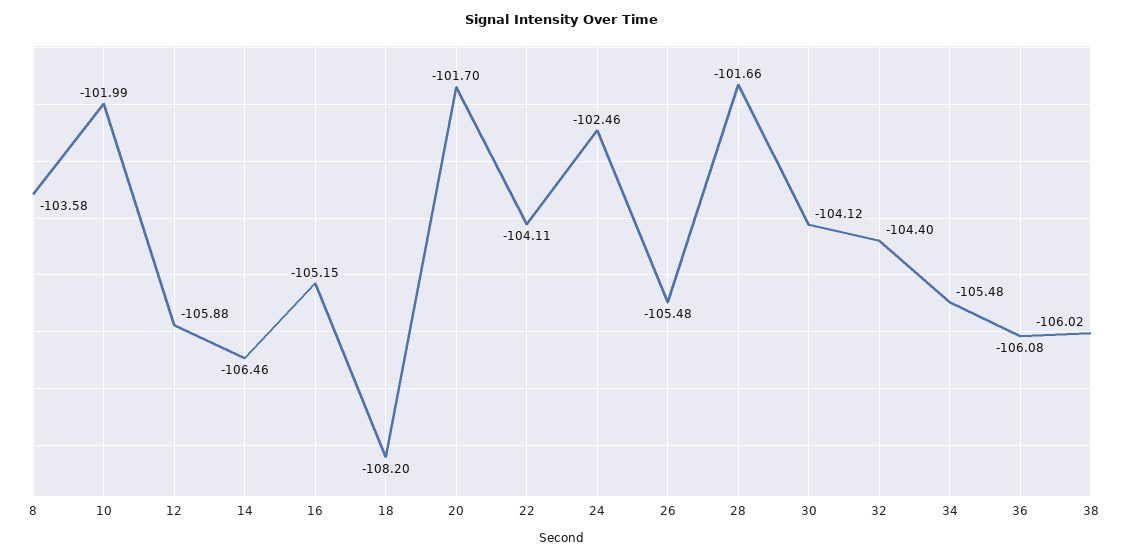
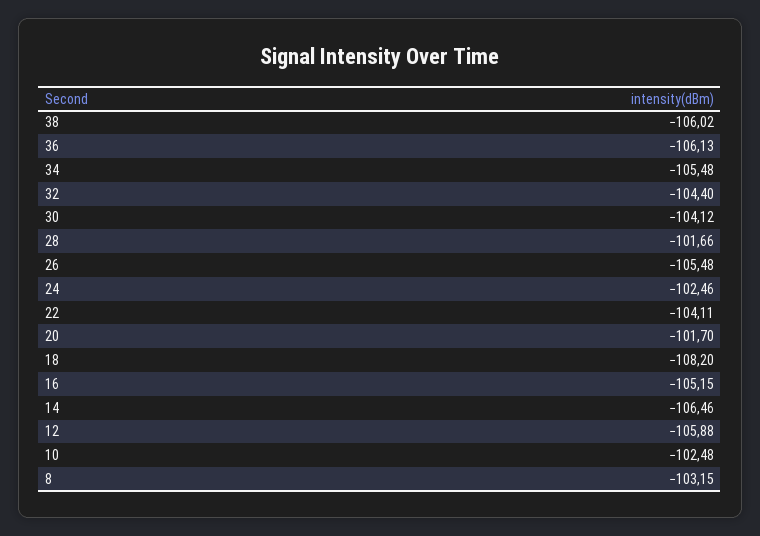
  {
-   "8": -103.58,
+   "8": -103.15,
-   "10": -101.99,
+   "10": -102.48,
    "12": -105.88,
    "14": -106.46,
    "16": -105.15,
    "18": -108.2,
    "20": -101.7,
    "22": -104.11,
    "24": -102.46,
    "26": -105.48,
    "28": -101.66,
    "30": -104.12,
    "32": -104.4,
    "34": -105.48,
-   "36": -106.08,
+   "36": -106.13,
    "38": -106.02
  }

